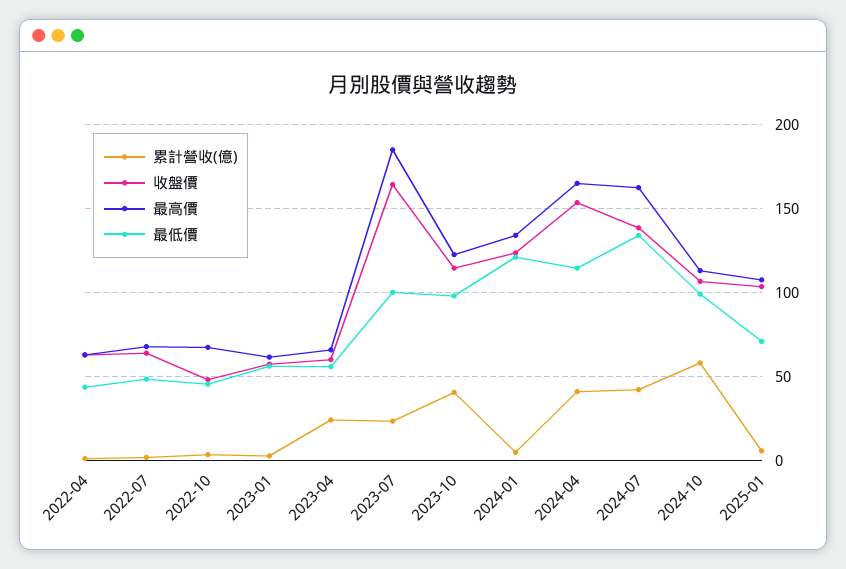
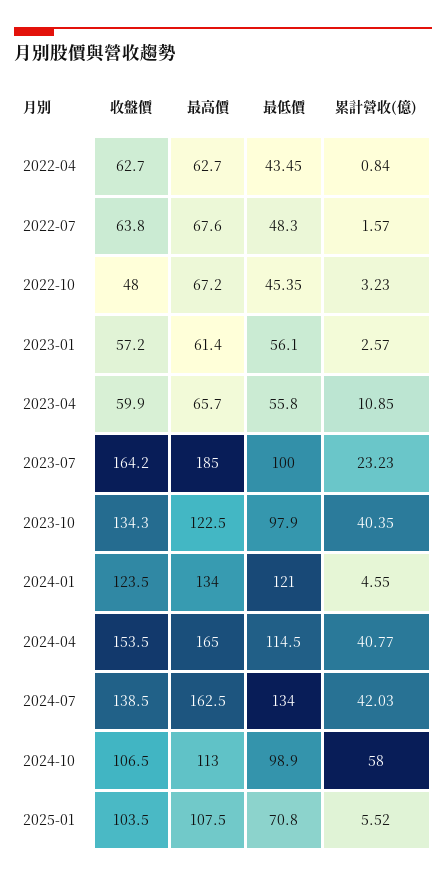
  {
    "累計營收(億)": {
      "2022-04": 0.84,
      "2022-07": 1.57,
      "2022-10": 3.23,
      "2023-01": 2.57,
-     "2023-04": 25,
+     "2023-04": 10.85,
      "2023-07": 23.23,
      "2023-10": 40.35,
      "2024-01": 4.55,
      "2024-04": 40.77,
      "2024-07": 42.03,
      "2024-10": 58,
      "2025-01": 5.52
    },
    "收盤價": {
      "2022-04": 62.7,
      "2022-07": 63.8,
      "2022-10": 48,
      "2023-01": 57.2,
      "2023-04": 59.9,
      "2023-07": 164.2,
-     "2023-10": 115,
+     "2023-10": 134.3,
      "2024-01": 123.5,
      "2024-04": 153.5,
      "2024-07": 138.5,
      "2024-10": 106.5,
      "2025-01": 103.5
    },
    "最高價": {
      "2022-04": 62.7,
      "2022-07": 67.6,
      "2022-10": 67.2,
      "2023-01": 61.4,
      "2023-04": 65.7,
      "2023-07": 185,
      "2023-10": 122.5,
      "2024-01": 134,
      "2024-04": 165,
      "2024-07": 162.5,
      "2024-10": 113,
      "2025-01": 107.5
    },
    "最低價": {
      "2022-04": 43.45,
      "2022-07": 48.3,
      "2022-10": 45.35,
      "2023-01": 56.1,
      "2023-04": 55.8,
      "2023-07": 100,
      "2023-10": 97.9,
      "2024-01": 121,
      "2024-04": 114.5,
      "2024-07": 134,
      "2024-10": 98.9,
      "2025-01": 70.8
    }
  }

